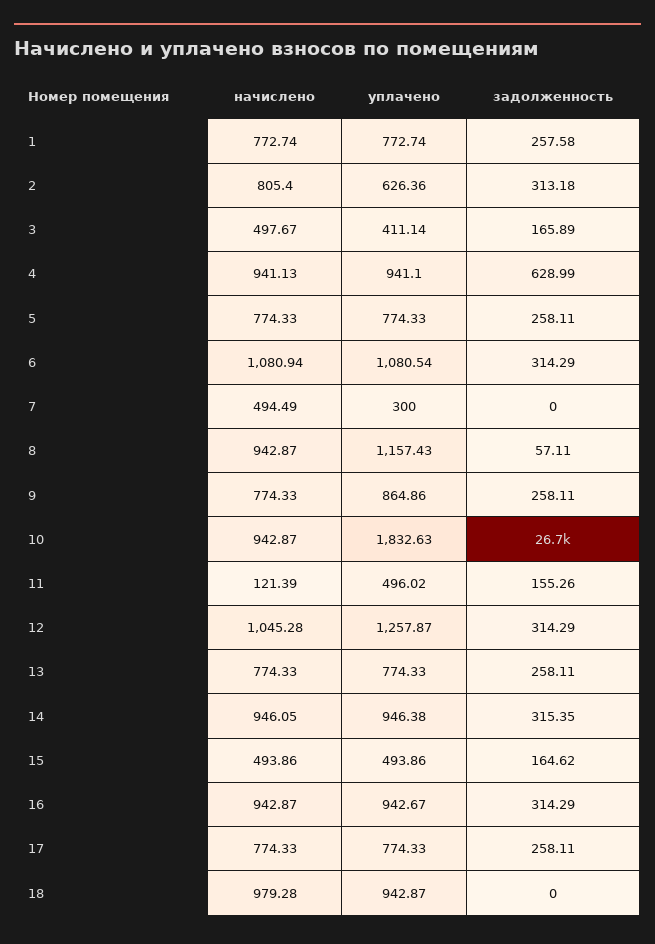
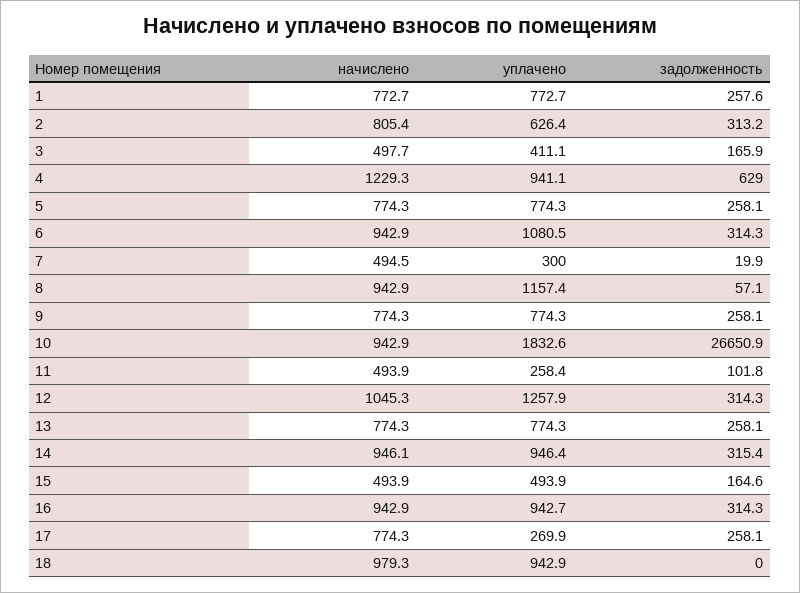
  {
    "начислено": {
      "1": 772.74,
      "2": 805.4,
      "3": 497.67,
-     "4": 941.13,
+     "4": 1229.3,
      "5": 774.33,
-     "6": 1080.94,
+     "6": 942.9,
      "7": 494.49,
      "8": 942.87,
      "9": 774.33,
      "10": 942.87,
-     "11": 121.39,
+     "11": 493.9,
      "12": 1045.28,
      "13": 774.33,
      "14": 946.05,
      "15": 493.86,
      "16": 942.87,
      "17": 774.33,
      "18": 979.28
    },
    "уплачено": {
      "1": 772.74,
      "2": 626.36,
      "3": 411.14,
      "4": 941.1,
      "5": 774.33,
      "6": 1080.54,
      "7": 300,
      "8": 1157.43,
-     "9": 864.86,
+     "9": 774.3,
      "10": 1832.63,
-     "11": 496.02,
+     "11": 258.4,
      "12": 1257.87,
      "13": 774.33,
      "14": 946.38,
      "15": 493.86,
      "16": 942.67,
-     "17": 774.33,
+     "17": 269.9,
      "18": 942.87
    },
    "задолженность": {
      "1": 257.58,
      "2": 313.18,
      "3": 165.89,
      "4": 628.99,
      "5": 258.11,
      "6": 314.29,
-     "7": 0,
+     "7": 19.9,
      "8": 57.11,
      "9": 258.11,
      "10": 26650.9,
-     "11": 155.26,
+     "11": 101.8,
      "12": 314.29,
      "13": 258.11,
      "14": 315.35,
      "15": 164.62,
      "16": 314.29,
      "17": 258.11,
      "18": 0
    }
  }

